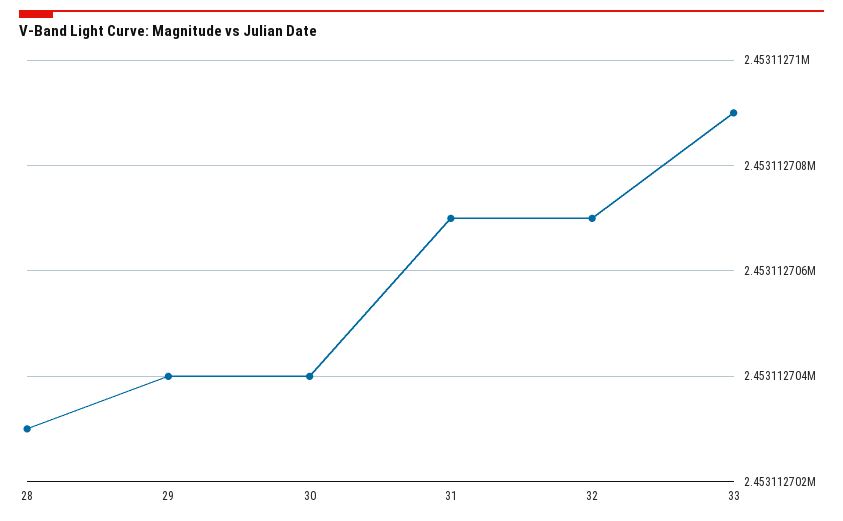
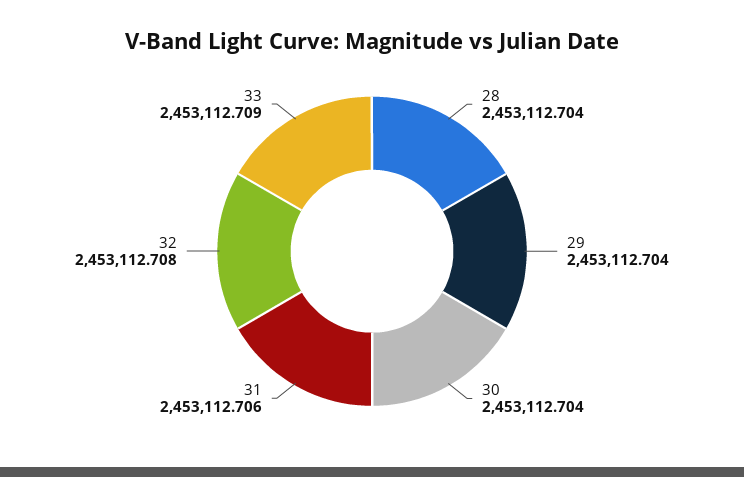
  {
-   "28": 2453112.703,
+   "28": 2453112.704,
    "29": 2453112.704,
    "30": 2453112.704,
-   "31": 2453112.707,
+   "31": 2453112.706,
-   "32": 2453112.707,
+   "32": 2453112.708,
    "33": 2453112.709
  }

